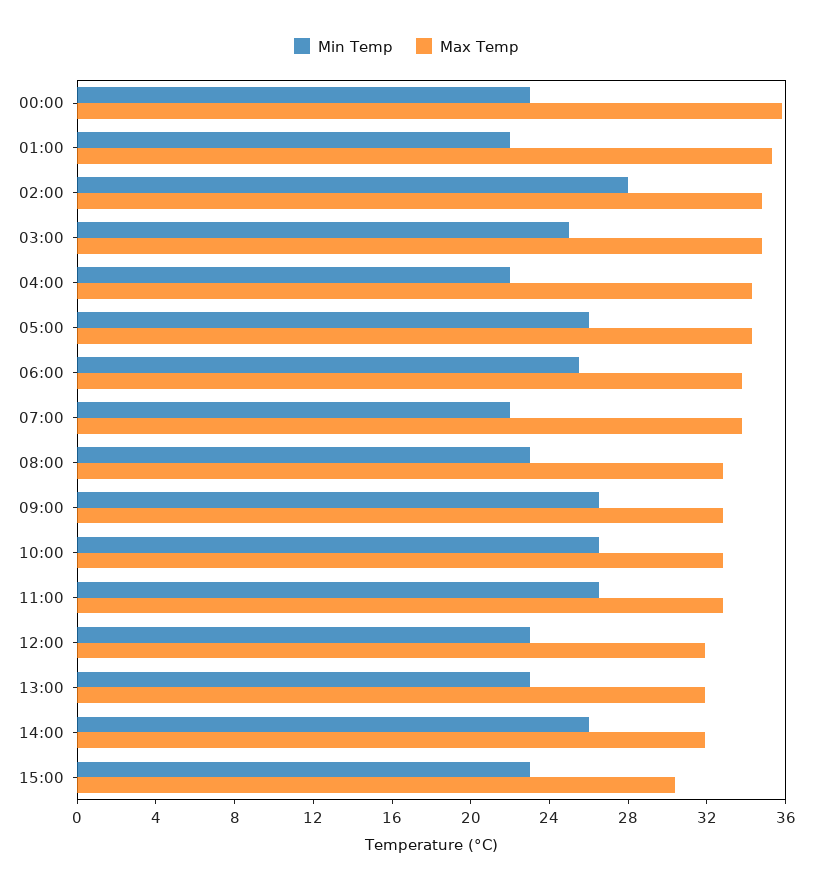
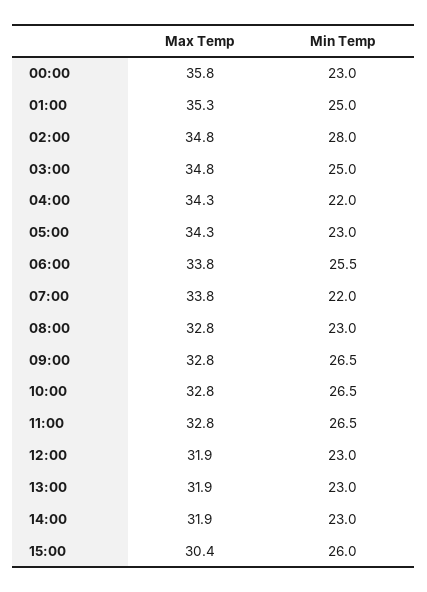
  {
    "Min Temp": {
      "00:00": 23,
-     "01:00": 22,
+     "01:00": 25,
      "02:00": 28,
      "03:00": 25,
      "04:00": 22,
-     "05:00": 26,
+     "05:00": 23,
      "06:00": 25.5,
      "07:00": 22,
      "08:00": 23,
      "09:00": 26.5,
      "10:00": 26.5,
      "11:00": 26.5,
      "12:00": 23,
      "13:00": 23,
-     "14:00": 26,
+     "14:00": 23,
-     "15:00": 23
+     "15:00": 26
    },
    "Max Temp": {
      "00:00": 35.8,
      "01:00": 35.3,
      "02:00": 34.8,
      "03:00": 34.8,
      "04:00": 34.3,
      "05:00": 34.3,
      "06:00": 33.8,
      "07:00": 33.8,
      "08:00": 32.8,
      "09:00": 32.8,
      "10:00": 32.8,
      "11:00": 32.8,
      "12:00": 31.9,
      "13:00": 31.9,
      "14:00": 31.9,
      "15:00": 30.4
    }
  }

